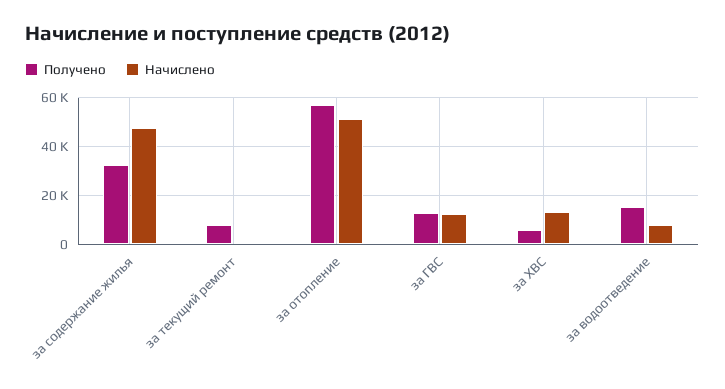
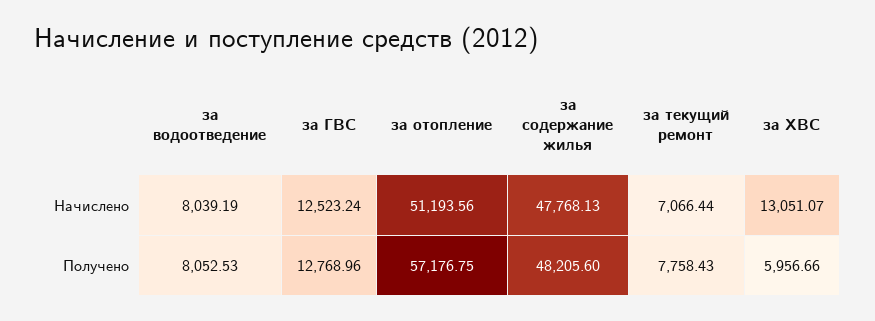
  {
    "Получено": {
-     "за содержание жилья": 32500,
+     "за содержание жилья": 48205.6,
      "за текущий ремонт": 7758.43,
      "за отопление": 57176.75,
      "за ГВС": 12768.96,
      "за ХВС": 5956.66,
-     "за водоотведение": 15000
+     "за водоотведение": 8052.53
    },
    "Начислено": {
      "за содержание жилья": 47768.13,
-     "за текущий ремонт": 0,
+     "за текущий ремонт": 7066.44,
      "за отопление": 51193.56,
      "за ГВС": 12523.24,
      "за ХВС": 13051.07,
      "за водоотведение": 8039.19
    }
  }

